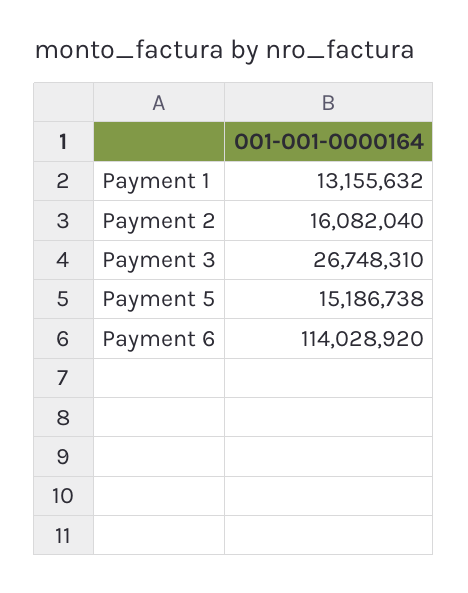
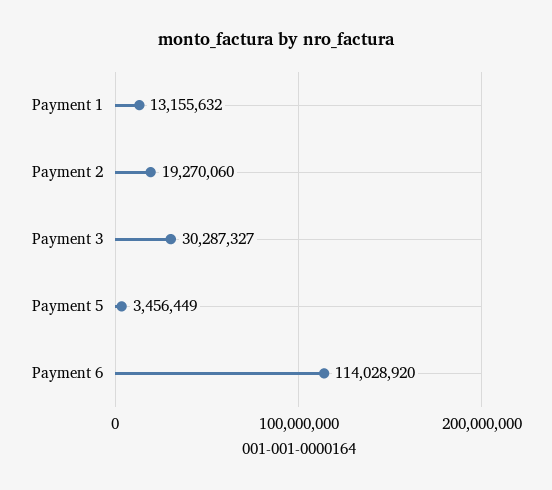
  {
    "Payment 1": 13155632,
-   "Payment 2": 16082040,
+   "Payment 2": 19270060,
-   "Payment 3": 26748310,
+   "Payment 3": 30287327,
-   "Payment 5": 15186738,
+   "Payment 5": 3456449,
    "Payment 6": 114028920
  }

